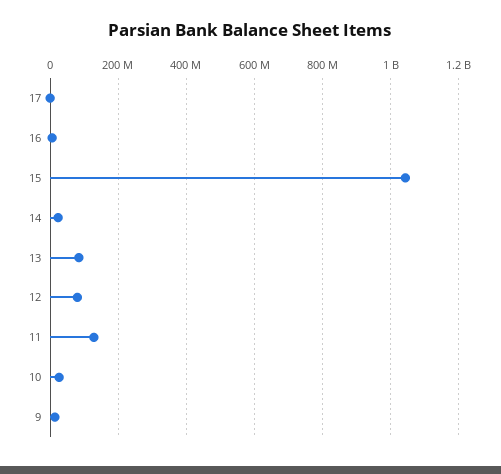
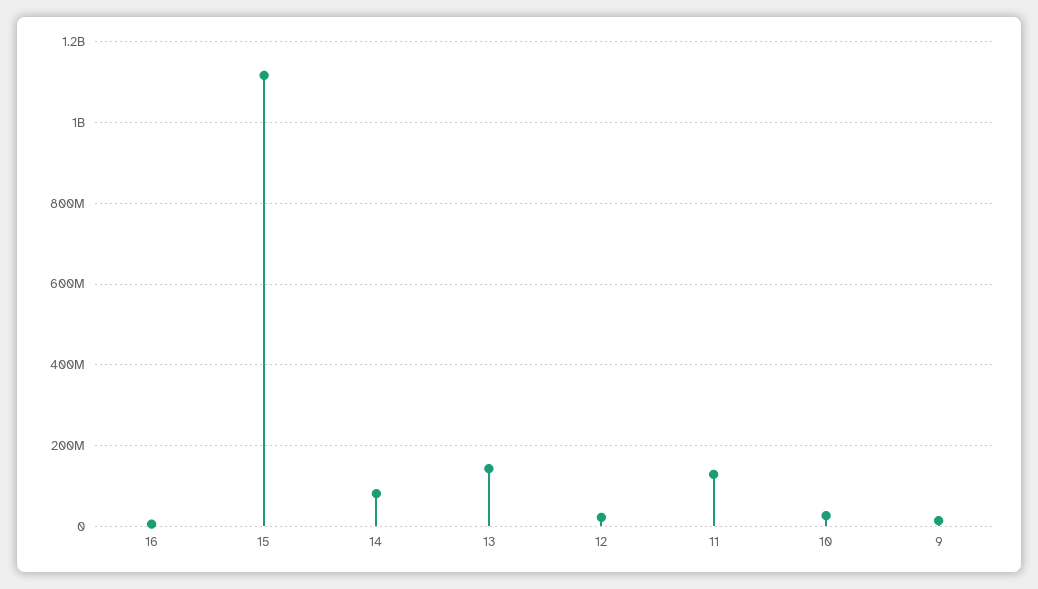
  {
-   "17": 0,
    "16": 0,
-   "15": 1040000000,
+   "15": 1120000000,
-   "14": 20000000,
+   "14": 80000000,
-   "13": 80000000,
+   "13": 140000000,
-   "12": 80000000,
+   "12": 20000000,
    "11": 120000000,
    "10": 20000000,
    "9": 20000000
  }

